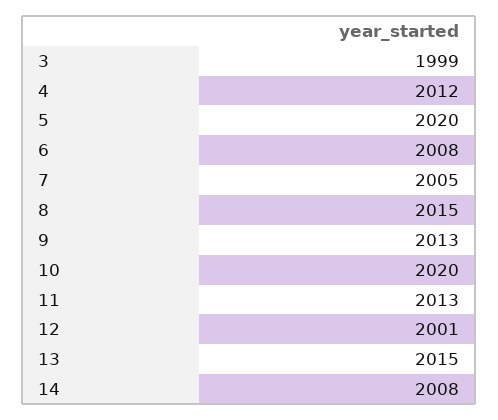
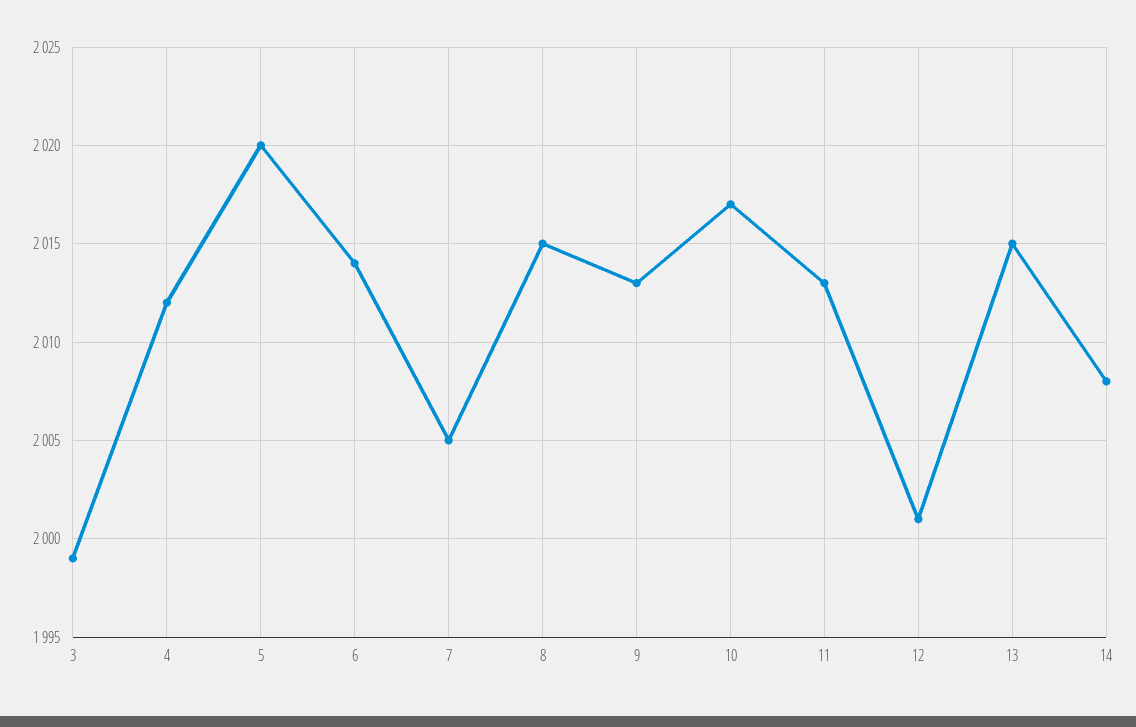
  {
    "3": 1999,
    "4": 2012,
    "5": 2020,
-   "6": 2008,
+   "6": 2014,
    "7": 2005,
    "8": 2015,
    "9": 2013,
-   "10": 2020,
+   "10": 2017,
    "11": 2013,
    "12": 2001,
    "13": 2015,
    "14": 2008
  }

